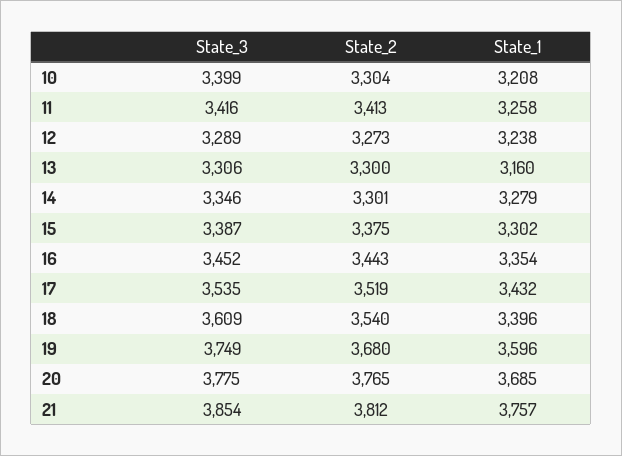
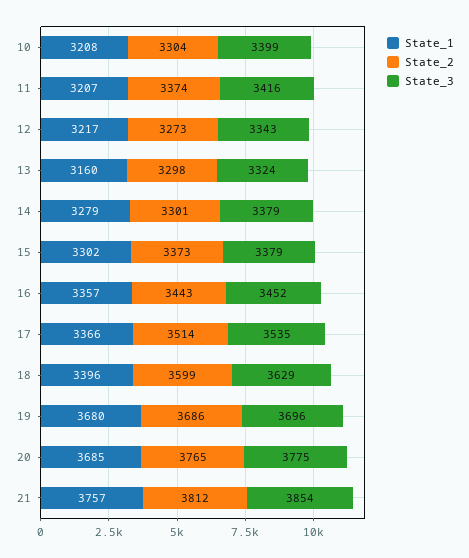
  {
    "State_3": {
      "10": 3399,
      "11": 3416,
-     "12": 3289,
+     "12": 3343,
-     "13": 3306,
+     "13": 3324,
-     "14": 3346,
+     "14": 3379,
-     "15": 3387,
+     "15": 3379,
      "16": 3452,
      "17": 3535,
-     "18": 3609,
+     "18": 3629,
-     "19": 3749,
+     "19": 3696,
      "20": 3775,
      "21": 3854
    },
    "State_2": {
      "10": 3304,
-     "11": 3413,
+     "11": 3374,
      "12": 3273,
-     "13": 3300,
+     "13": 3298,
      "14": 3301,
-     "15": 3375,
+     "15": 3373,
      "16": 3443,
-     "17": 3519,
+     "17": 3514,
-     "18": 3540,
+     "18": 3599,
-     "19": 3680,
+     "19": 3686,
      "20": 3765,
      "21": 3812
    },
    "State_1": {
      "10": 3208,
-     "11": 3258,
+     "11": 3207,
-     "12": 3238,
+     "12": 3217,
      "13": 3160,
      "14": 3279,
      "15": 3302,
-     "16": 3354,
+     "16": 3357,
-     "17": 3432,
+     "17": 3366,
      "18": 3396,
-     "19": 3596,
+     "19": 3680,
      "20": 3685,
      "21": 3757
    }
  }

